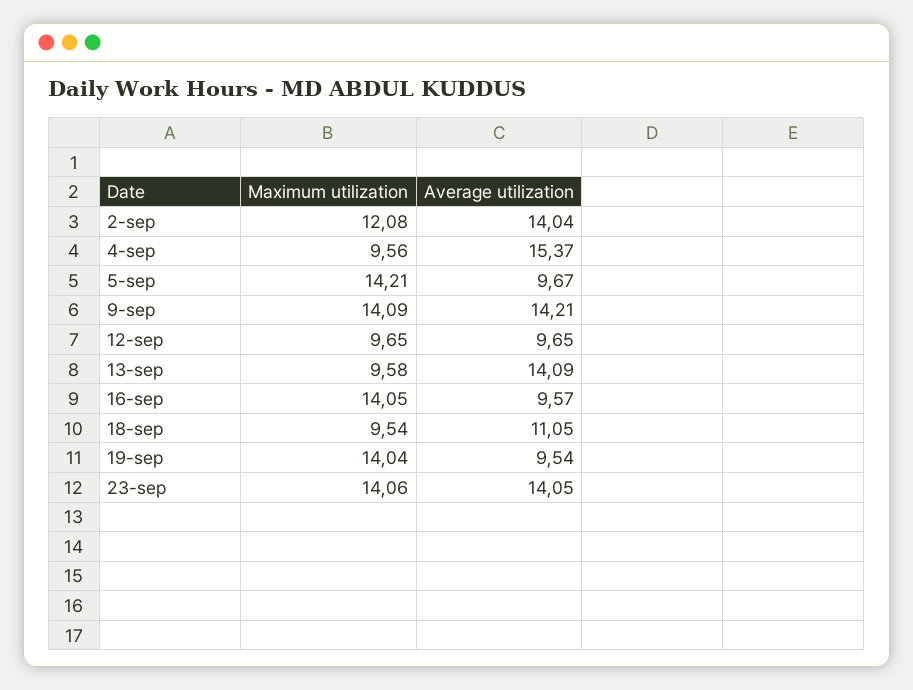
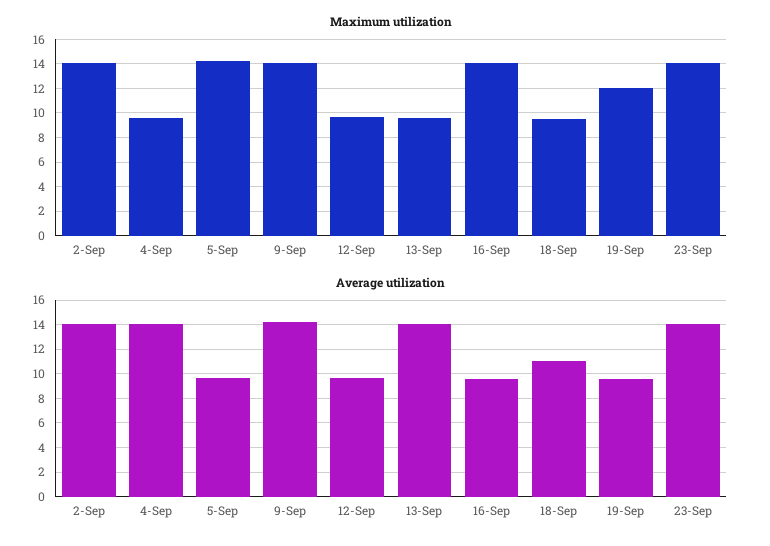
  {
    "Maximum utilization": {
-     "2-sep": 12.08,
+     "2-sep": 14,
      "4-sep": 9.56,
      "5-sep": 14.21,
      "9-sep": 14.09,
      "12-sep": 9.65,
      "13-sep": 9.58,
      "16-sep": 14.05,
      "18-sep": 9.54,
-     "19-sep": 14.04,
+     "19-sep": 12,
      "23-sep": 14.06
    },
    "Average utilization": {
      "2-sep": 14.04,
-     "4-sep": 15.37,
+     "4-sep": 14,
      "5-sep": 9.67,
      "9-sep": 14.21,
      "12-sep": 9.65,
      "13-sep": 14.09,
      "16-sep": 9.57,
      "18-sep": 11.05,
      "19-sep": 9.54,
      "23-sep": 14.05
    }
  }

